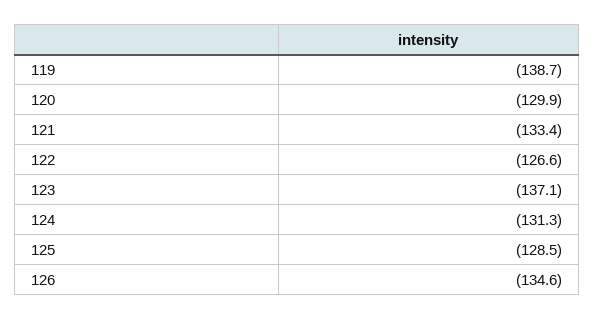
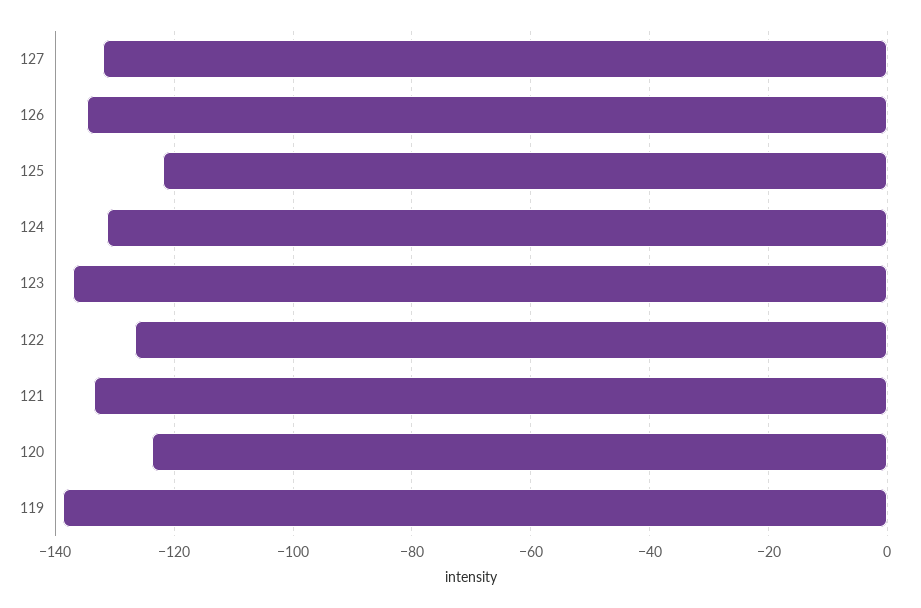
  {
    "119": -138.7,
-   "120": -129.9,
+   "120": -124,
    "121": -133.4,
    "122": -126.6,
    "123": -137.1,
    "124": -131.3,
-   "125": -128.5,
+   "125": -122,
-   "126": -134.6
+   "126": -134.6,
+   "127": -132
  }

